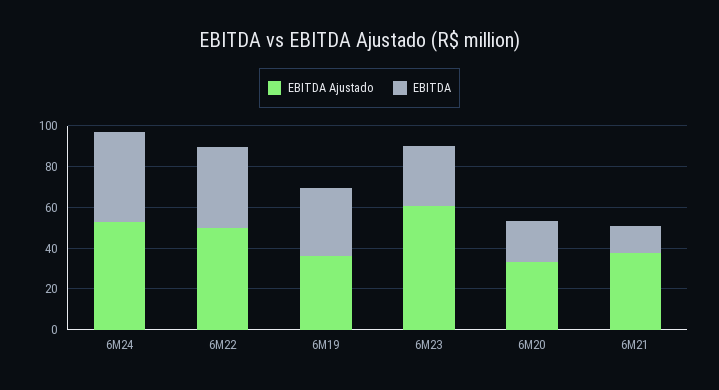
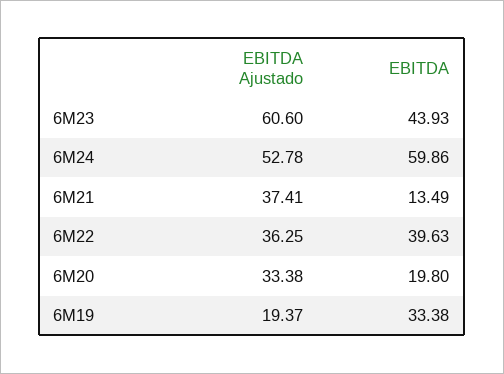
  {
    "EBITDA Ajustado": {
      "6M24": 52.78,
-     "6M22": 50,
+     "6M22": 36.25,
-     "6M19": 35,
+     "6M19": 19.37,
      "6M23": 60.6,
      "6M20": 33.38,
      "6M21": 37.41
    },
    "EBITDA": {
-     "6M24": 45,
+     "6M24": 59.86,
      "6M22": 39.63,
      "6M19": 33.38,
-     "6M23": 30,
+     "6M23": 43.93,
      "6M20": 19.8,
      "6M21": 13.49
    }
  }

